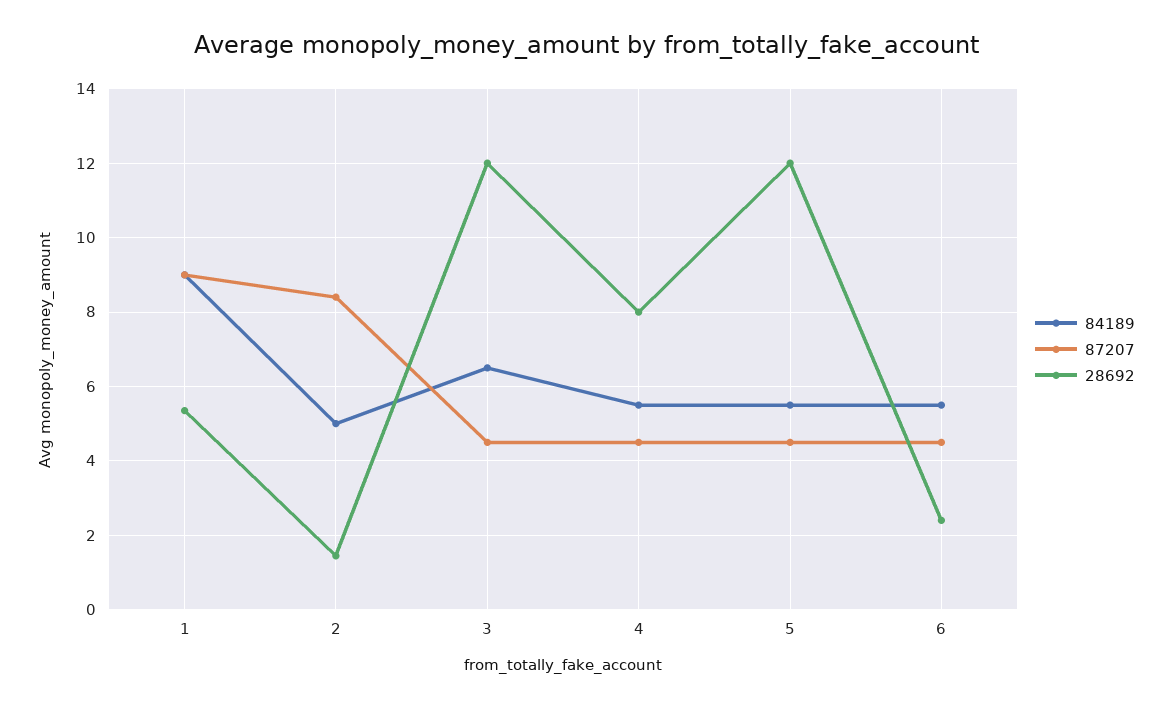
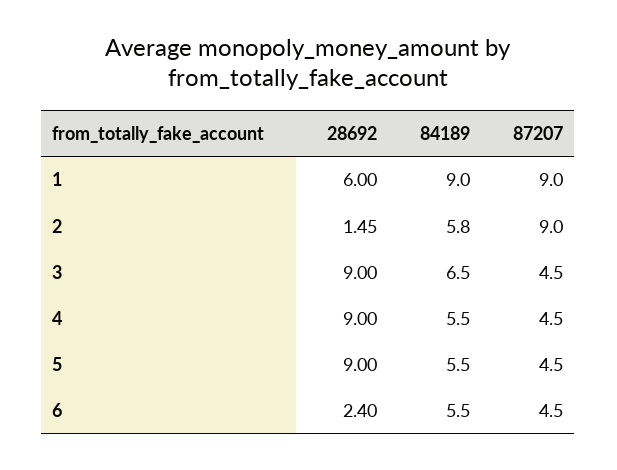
  {
    "84189": {
      "1": 9,
-     "2": 5,
+     "2": 5.8,
      "3": 6.5,
      "4": 5.5,
      "5": 5.5,
      "6": 5.5
    },
    "87207": {
      "1": 9,
-     "2": 8.4,
+     "2": 9,
      "3": 4.5,
      "4": 4.5,
      "5": 4.5,
      "6": 4.5
    },
    "28692": {
-     "1": 5.4,
+     "1": 6,
      "2": 1.45,
-     "3": 12,
+     "3": 9,
-     "4": 8,
+     "4": 9,
-     "5": 12,
+     "5": 9,
      "6": 2.4
    }
  }

